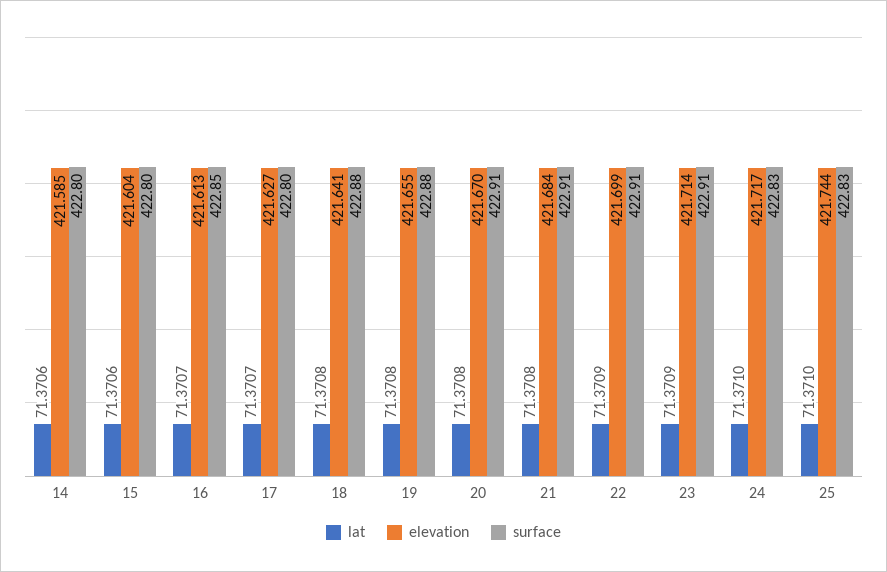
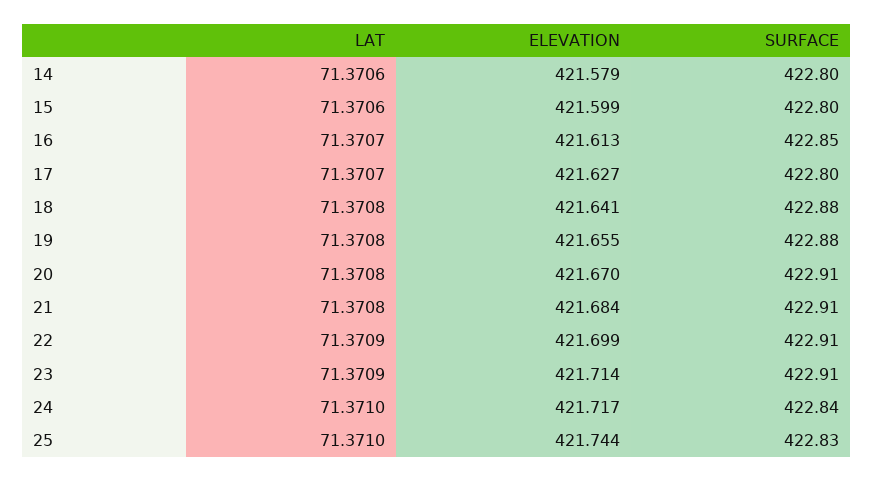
  {
    "lat": {
      "14": 71.3706,
      "15": 71.3706,
      "16": 71.3707,
      "17": 71.3707,
      "18": 71.3708,
      "19": 71.3708,
      "20": 71.3708,
      "21": 71.3708,
      "22": 71.3709,
      "23": 71.3709,
      "24": 71.371,
      "25": 71.371
    },
    "elevation": {
-     "14": 421.585,
+     "14": 421.579,
-     "15": 421.604,
+     "15": 421.599,
      "16": 421.613,
      "17": 421.627,
      "18": 421.641,
      "19": 421.655,
      "20": 421.67,
      "21": 421.684,
      "22": 421.699,
      "23": 421.714,
      "24": 421.717,
      "25": 421.744
    },
    "surface": {
      "14": 422.8,
      "15": 422.8,
      "16": 422.85,
      "17": 422.8,
      "18": 422.88,
      "19": 422.88,
      "20": 422.91,
      "21": 422.91,
      "22": 422.91,
      "23": 422.91,
-     "24": 422.83,
+     "24": 422.84,
      "25": 422.83
    }
  }

